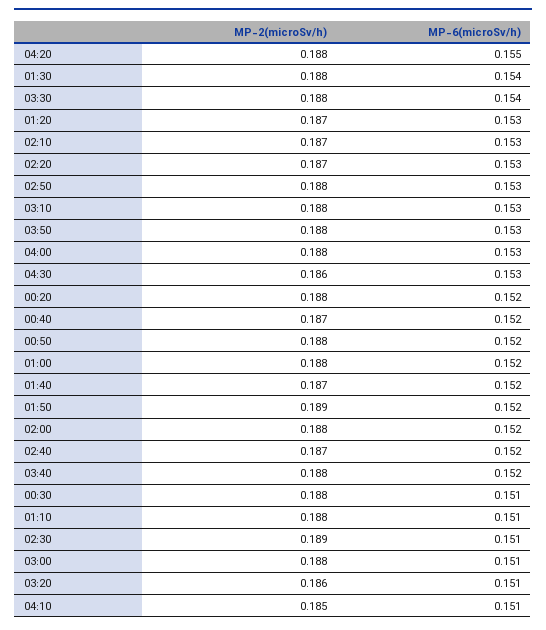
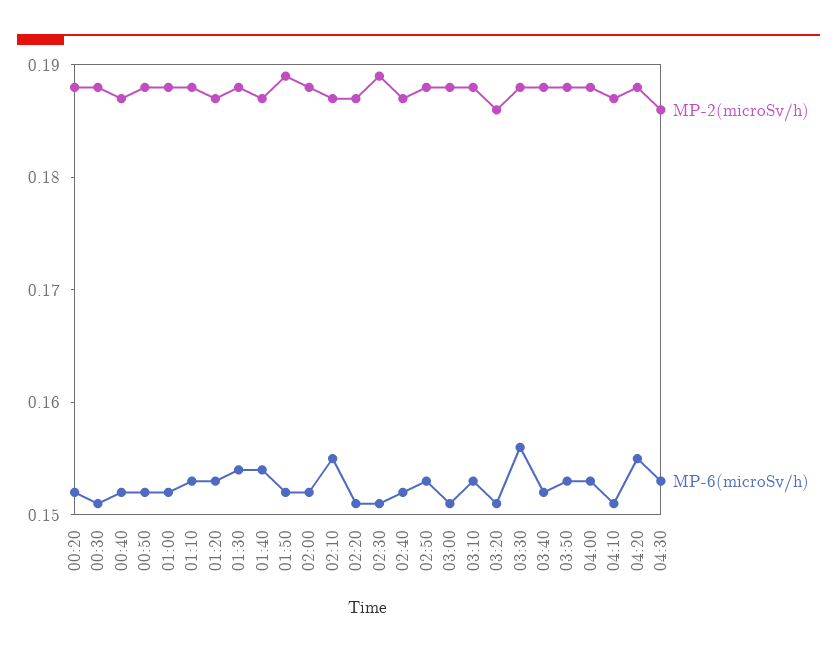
  {
    "MP-2(microSv/h)": {
      "04:20": 0.188,
      "01:30": 0.188,
      "03:30": 0.188,
      "01:20": 0.187,
      "02:10": 0.187,
      "02:20": 0.187,
      "02:50": 0.188,
      "03:10": 0.188,
      "03:50": 0.188,
      "04:00": 0.188,
      "04:30": 0.186,
      "00:20": 0.188,
      "00:40": 0.187,
      "00:50": 0.188,
      "01:00": 0.188,
      "01:40": 0.187,
      "01:50": 0.189,
      "02:00": 0.188,
      "02:40": 0.187,
      "03:40": 0.188,
      "00:30": 0.188,
      "01:10": 0.188,
      "02:30": 0.189,
      "03:00": 0.188,
      "03:20": 0.186,
-     "04:10": 0.185
+     "04:10": 0.187
    },
    "MP-6(microSv/h)": {
      "04:20": 0.155,
      "01:30": 0.154,
-     "03:30": 0.154,
+     "03:30": 0.156,
      "01:20": 0.153,
-     "02:10": 0.153,
+     "02:10": 0.155,
-     "02:20": 0.153,
+     "02:20": 0.151,
      "02:50": 0.153,
      "03:10": 0.153,
      "03:50": 0.153,
      "04:00": 0.153,
      "04:30": 0.153,
      "00:20": 0.152,
      "00:40": 0.152,
      "00:50": 0.152,
      "01:00": 0.152,
-     "01:40": 0.152,
+     "01:40": 0.154,
      "01:50": 0.152,
      "02:00": 0.152,
      "02:40": 0.152,
      "03:40": 0.152,
      "00:30": 0.151,
-     "01:10": 0.151,
+     "01:10": 0.153,
      "02:30": 0.151,
      "03:00": 0.151,
      "03:20": 0.151,
      "04:10": 0.151
    }
  }

